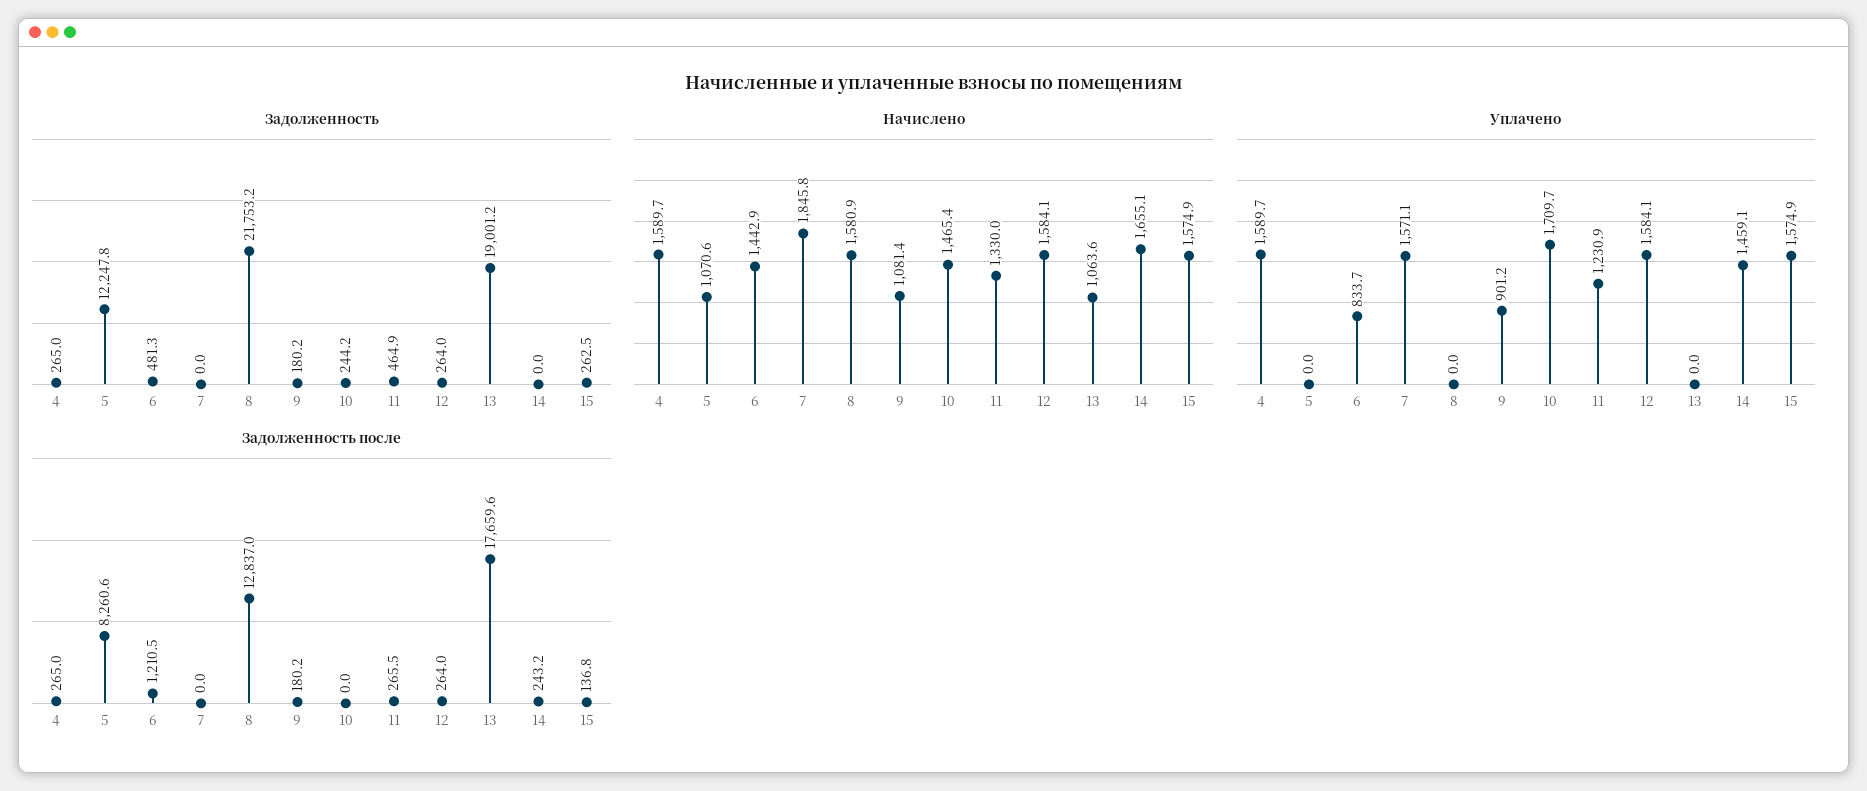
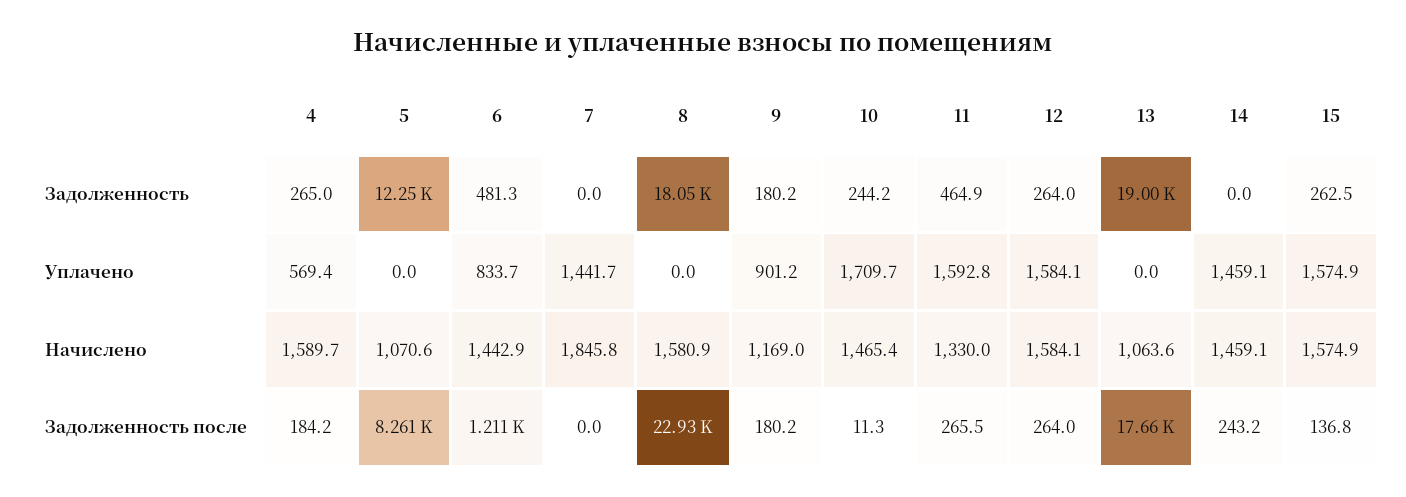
  {
    "Задолженность": {
      "4": 265,
      "5": 12247.8,
      "6": 481.3,
      "7": 0,
-     "8": 21753.2,
+     "8": 18050,
      "9": 180.2,
      "10": 244.2,
      "11": 464.9,
      "12": 264,
      "13": 19001.2,
      "14": 0,
      "15": 262.5
    },
    "Начислено": {
      "4": 1589.7,
      "5": 1070.6,
      "6": 1442.9,
      "7": 1845.8,
      "8": 1580.9,
-     "9": 1081.4,
+     "9": 1169,
      "10": 1465.4,
      "11": 1330,
      "12": 1584.1,
      "13": 1063.6,
-     "14": 1655.1,
+     "14": 1459.1,
      "15": 1574.9
    },
    "Уплачено": {
-     "4": 1589.7,
+     "4": 569.4,
      "5": 0,
      "6": 833.7,
-     "7": 1571.1,
+     "7": 1441.7,
      "8": 0,
      "9": 901.2,
      "10": 1709.7,
-     "11": 1230.9,
+     "11": 1592.8,
      "12": 1584.1,
      "13": 0,
      "14": 1459.1,
      "15": 1574.9
    },
    "Задолженность после": {
-     "4": 265,
+     "4": 184.2,
      "5": 8260.6,
      "6": 1210.5,
      "7": 0,
-     "8": 12837,
+     "8": 22930,
      "9": 180.2,
-     "10": 0,
+     "10": 11.3,
      "11": 265.5,
      "12": 264,
      "13": 17659.6,
      "14": 243.2,
      "15": 136.8
    }
  }

